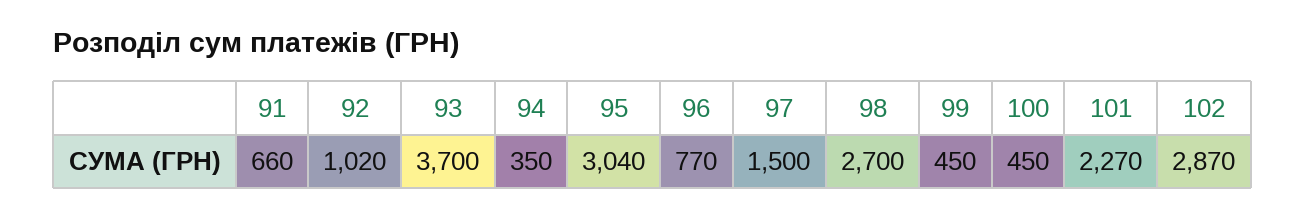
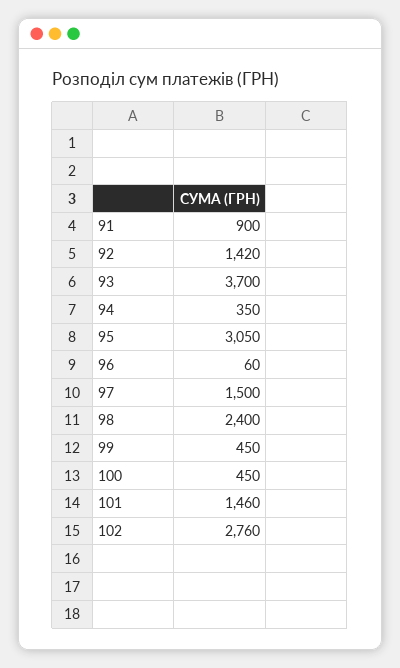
  {
-   "91": 660,
+   "91": 900,
-   "92": 1020,
+   "92": 1420,
    "93": 3700,
    "94": 350,
-   "95": 3040,
+   "95": 3050,
-   "96": 770,
+   "96": 60,
    "97": 1500,
-   "98": 2700,
+   "98": 2400,
    "99": 450,
    "100": 450,
-   "101": 2270,
+   "101": 1460,
-   "102": 2870
+   "102": 2760
  }

